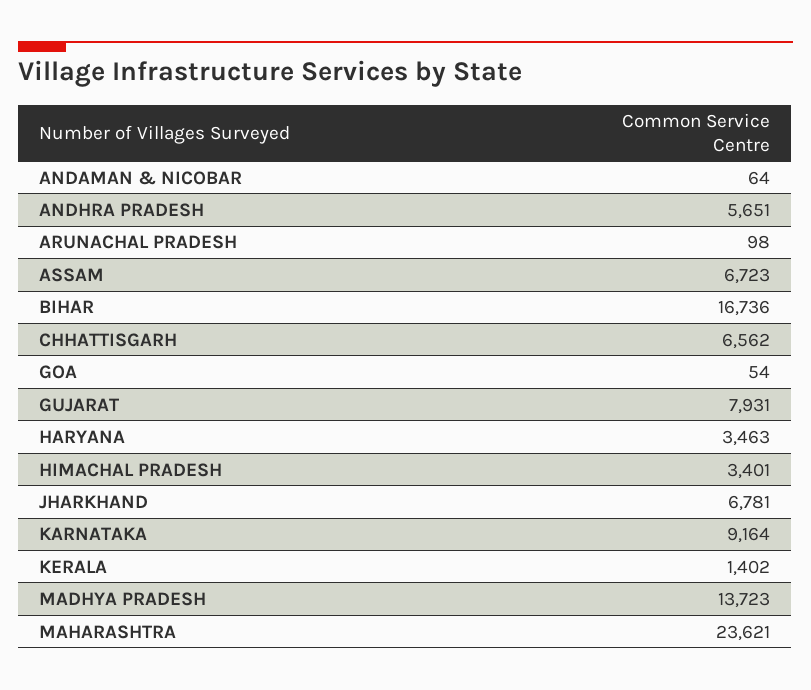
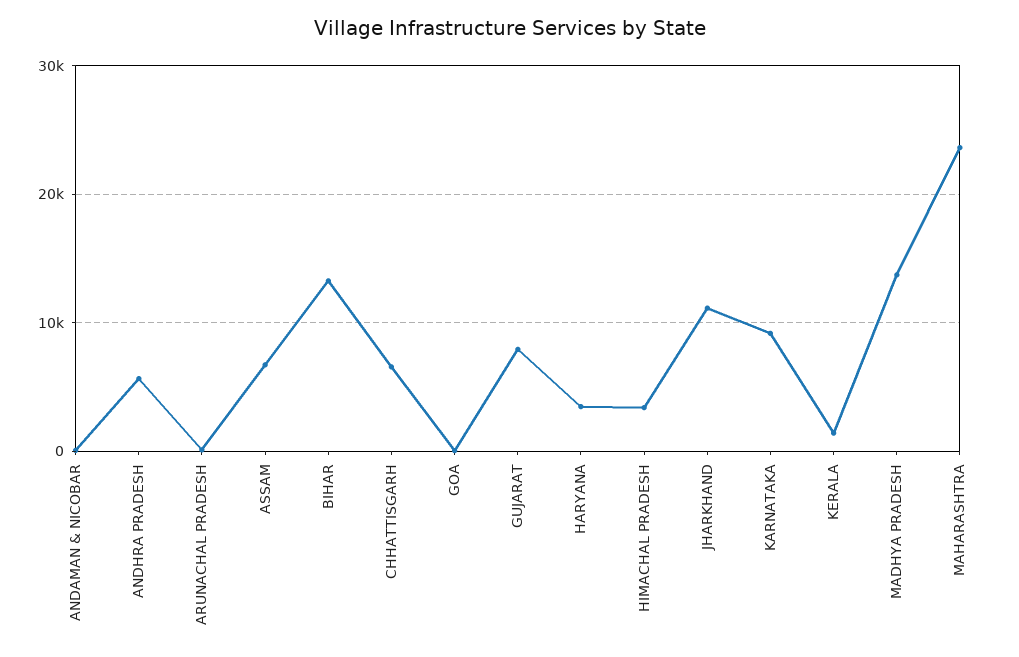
  {
    "ANDAMAN & NICOBAR": 64,
    "ANDHRA PRADESH": 5651,
    "ARUNACHAL PRADESH": 98,
    "ASSAM": 6723,
-   "BIHAR": 16736,
+   "BIHAR": 13000,
    "CHHATTISGARH": 6562,
    "GOA": 54,
    "GUJARAT": 7931,
    "HARYANA": 3463,
    "HIMACHAL PRADESH": 3401,
-   "JHARKHAND": 6781,
+   "JHARKHAND": 11000,
    "KARNATAKA": 9164,
    "KERALA": 1402,
    "MADHYA PRADESH": 13723,
    "MAHARASHTRA": 23621
  }

